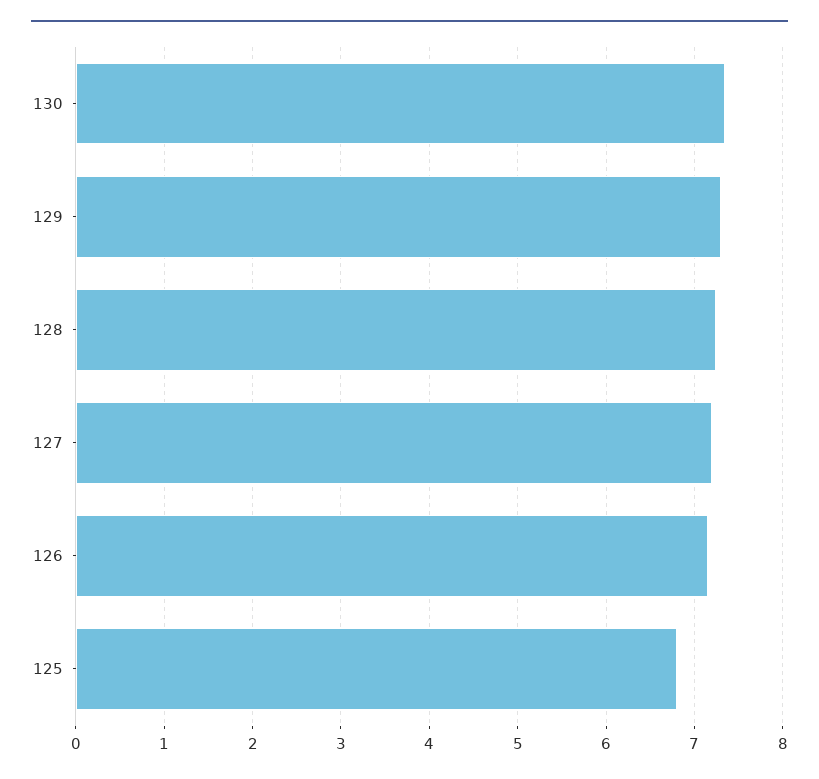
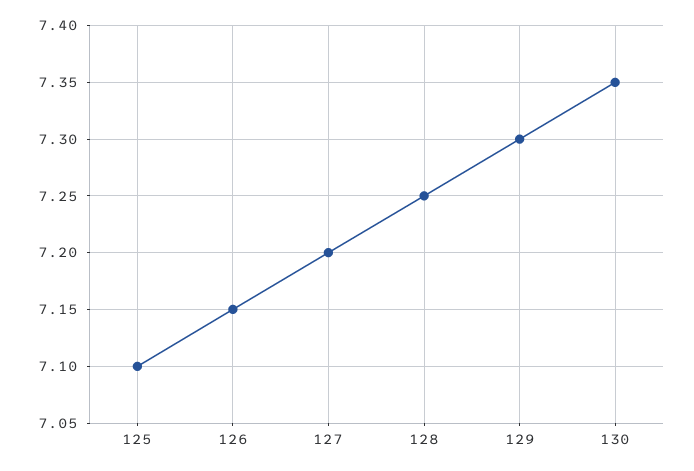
  {
    "130": 7.35,
    "129": 7.3,
    "128": 7.25,
    "127": 7.2,
    "126": 7.15,
-   "125": 6.8
+   "125": 7.1
  }

